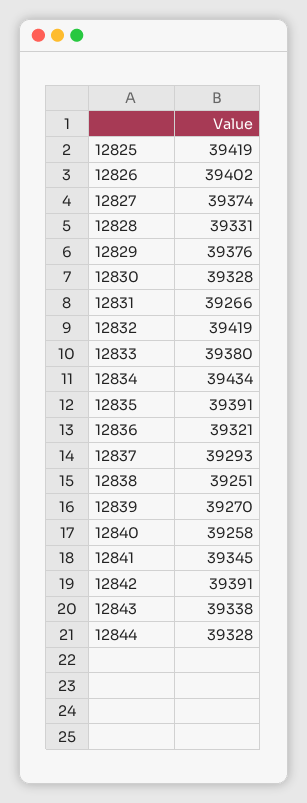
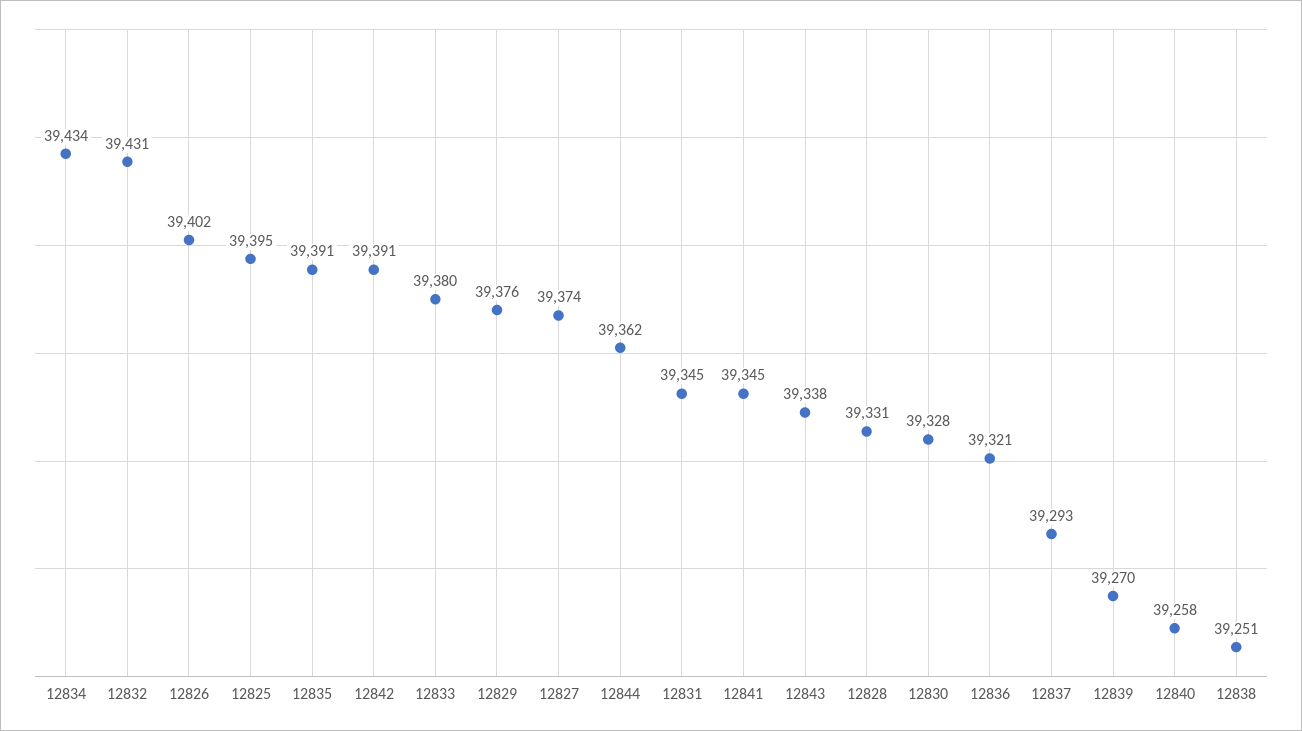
  {
-   "12825": 39419,
+   "12825": 39395,
    "12826": 39402,
    "12827": 39374,
    "12828": 39331,
    "12829": 39376,
    "12830": 39328,
-   "12831": 39266,
+   "12831": 39345,
-   "12832": 39419,
+   "12832": 39431,
    "12833": 39380,
    "12834": 39434,
    "12835": 39391,
    "12836": 39321,
    "12837": 39293,
    "12838": 39251,
    "12839": 39270,
    "12840": 39258,
    "12841": 39345,
    "12842": 39391,
    "12843": 39338,
-   "12844": 39328
+   "12844": 39362
  }

